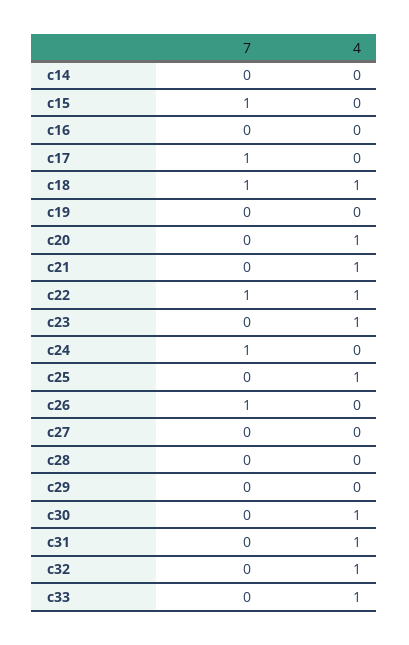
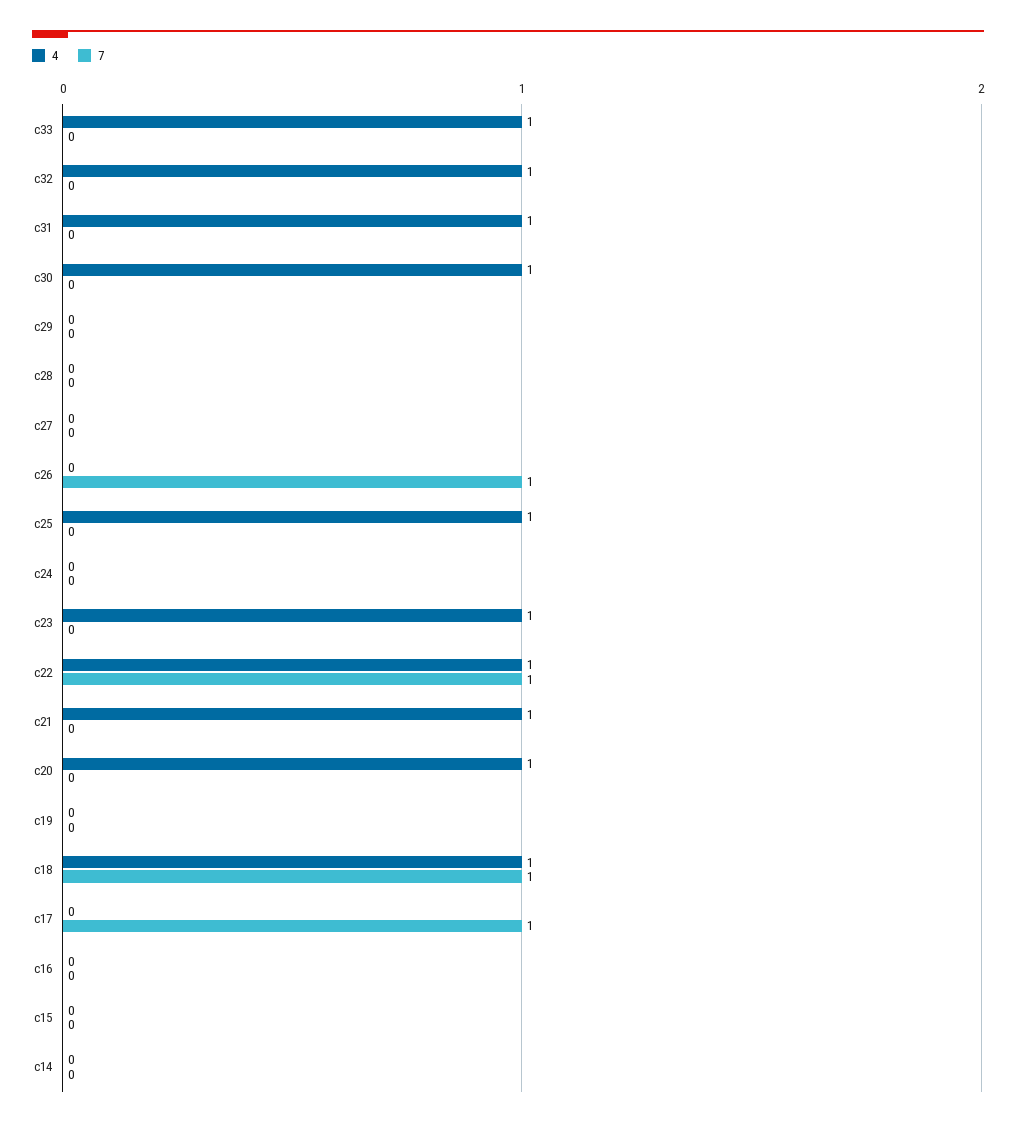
  {
    "7": {
      "c14": 0,
-     "c15": 1,
+     "c15": 0,
      "c16": 0,
      "c17": 1,
      "c18": 1,
      "c19": 0,
      "c20": 0,
      "c21": 0,
      "c22": 1,
      "c23": 0,
-     "c24": 1,
+     "c24": 0,
      "c25": 0,
      "c26": 1,
      "c27": 0,
      "c28": 0,
      "c29": 0,
      "c30": 0,
      "c31": 0,
      "c32": 0,
      "c33": 0
    },
    "4": {
      "c14": 0,
      "c15": 0,
      "c16": 0,
      "c17": 0,
      "c18": 1,
      "c19": 0,
      "c20": 1,
      "c21": 1,
      "c22": 1,
      "c23": 1,
      "c24": 0,
      "c25": 1,
      "c26": 0,
      "c27": 0,
      "c28": 0,
      "c29": 0,
      "c30": 1,
      "c31": 1,
      "c32": 1,
      "c33": 1
    }
  }

